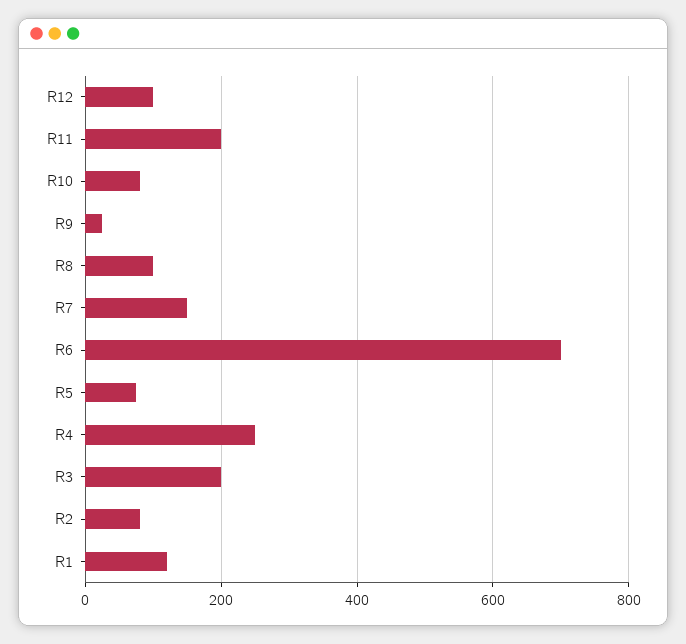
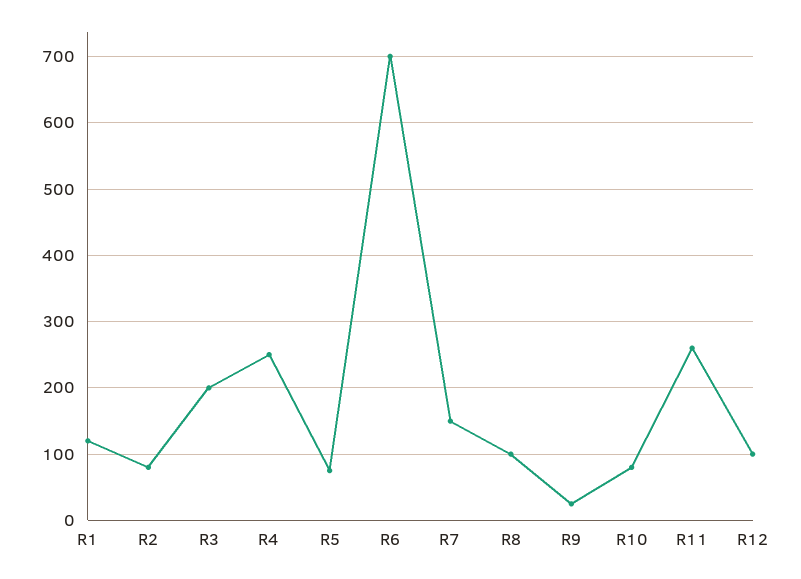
  {
    "R12": 100,
-   "R11": 200,
+   "R11": 260,
    "R10": 80,
    "R9": 30,
    "R8": 100,
    "R7": 150,
    "R6": 700,
    "R5": 80,
    "R4": 250,
    "R3": 200,
    "R2": 80,
    "R1": 120
  }

